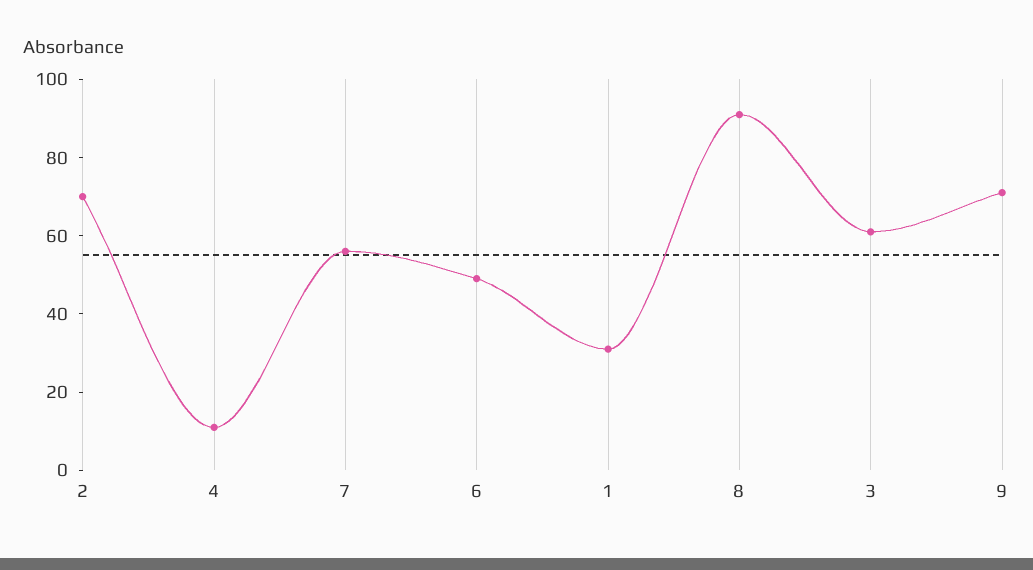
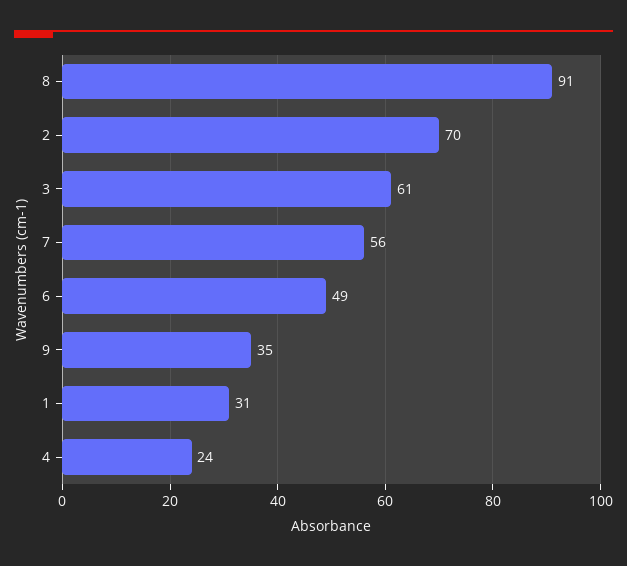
  {
    "2": 70,
-   "4": 10,
+   "4": 24,
    "7": 56,
    "6": 49,
    "1": 31,
    "8": 91,
    "3": 61,
-   "9": 70
+   "9": 35
  }

